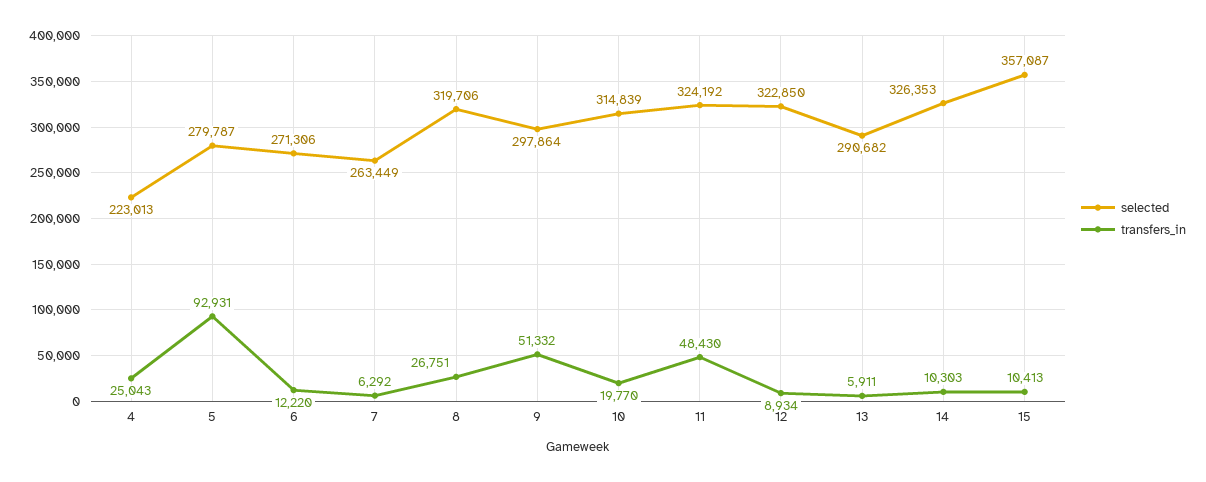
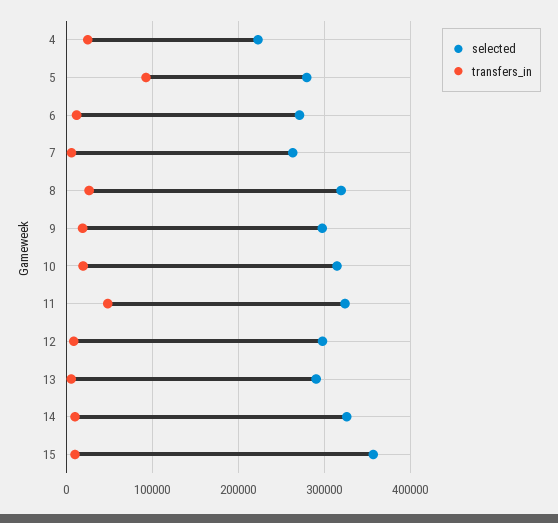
  {
    "selected": {
      "4": 223013,
      "5": 279787,
      "6": 271306,
      "7": 263449,
      "8": 319706,
      "9": 297864,
      "10": 314839,
      "11": 324192,
-     "12": 322850,
+     "12": 300000,
      "13": 290682,
      "14": 326353,
      "15": 357087
    },
    "transfers_in": {
      "4": 25043,
      "5": 92931,
      "6": 12220,
      "7": 6292,
      "8": 26751,
-     "9": 51332,
+     "9": 20000,
      "10": 19770,
      "11": 48430,
      "12": 8934,
      "13": 5911,
      "14": 10303,
      "15": 10413
    }
  }

